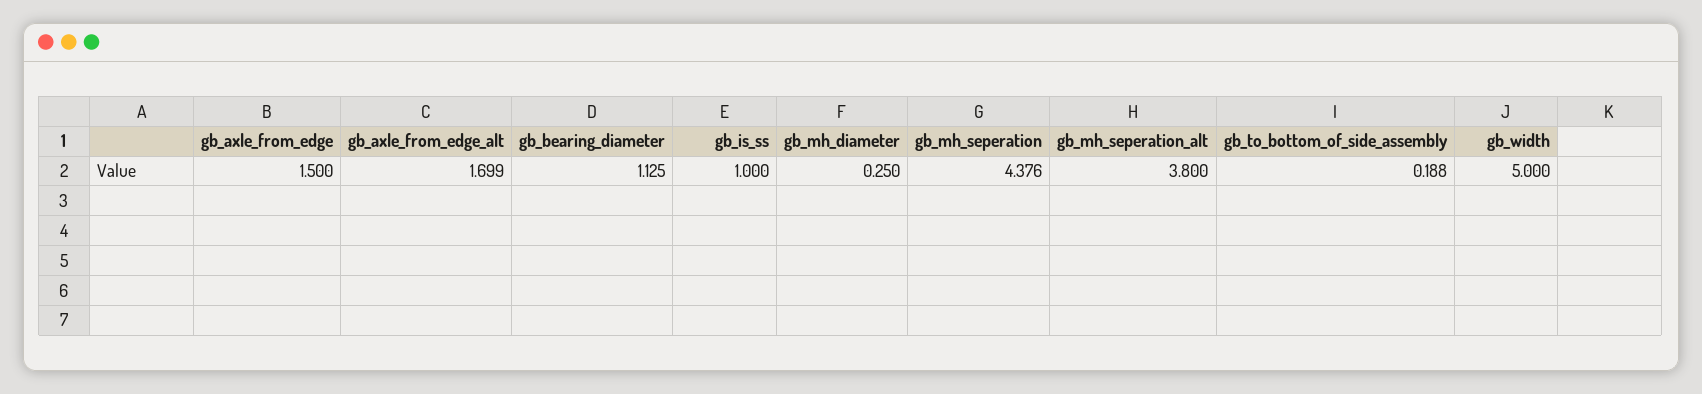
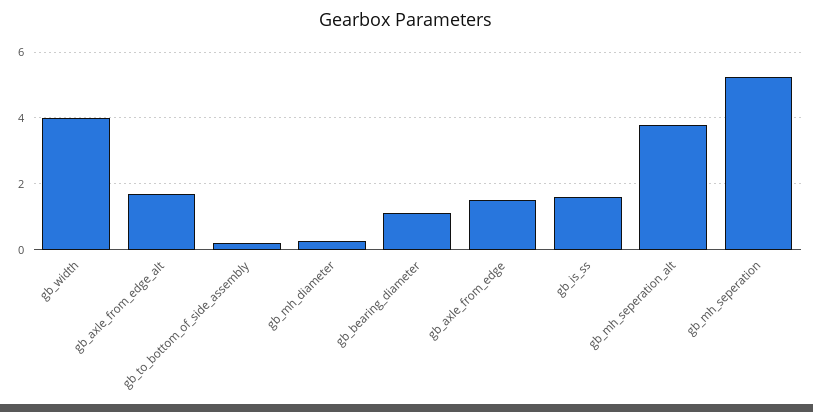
  {
    "gb_axle_from_edge": 1.5,
    "gb_axle_from_edge_alt": 1.699,
    "gb_bearing_diameter": 1.125,
-   "gb_is_ss": 1,
+   "gb_is_ss": 1.6,
    "gb_mh_diameter": 0.25,
-   "gb_mh_seperation": 4.376,
+   "gb_mh_seperation": 5.2,
    "gb_mh_seperation_alt": 3.8,
    "gb_to_bottom_of_side_assembly": 0.188,
-   "gb_width": 5
+   "gb_width": 4
  }

